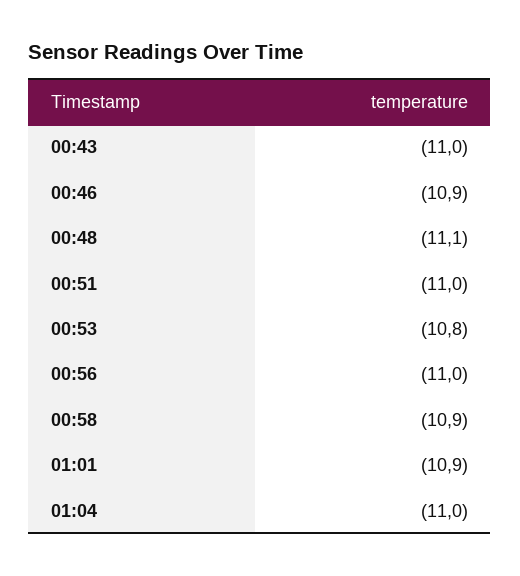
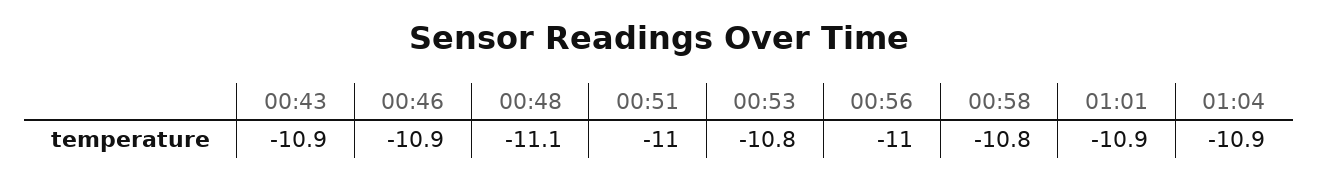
  {
-   "00:43": -11,
+   "00:43": -10.9,
    "00:46": -10.9,
    "00:48": -11.1,
    "00:51": -11,
    "00:53": -10.8,
    "00:56": -11,
-   "00:58": -10.9,
+   "00:58": -10.8,
    "01:01": -10.9,
-   "01:04": -11
+   "01:04": -10.9
  }

